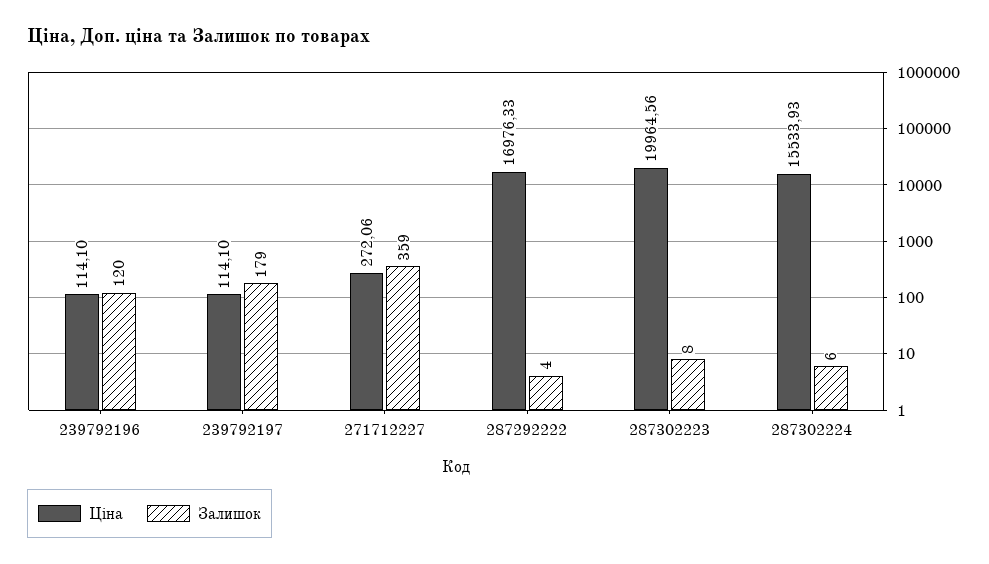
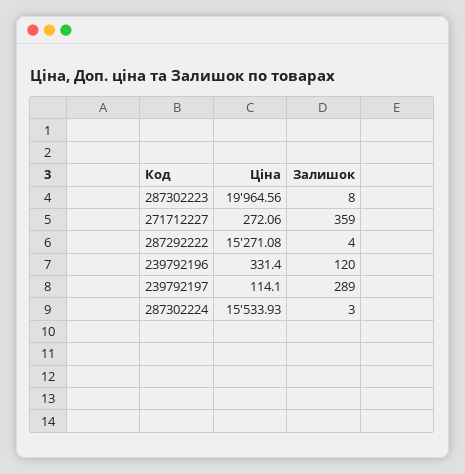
  {
    "Ціна": {
-     "239792196": 114.1,
+     "239792196": 331.4,
      "239792197": 114.1,
      "271712227": 272.06,
-     "287292222": 16976.33,
+     "287292222": 15271.08,
      "287302223": 19964.56,
      "287302224": 15533.93
    },
    "Залишок": {
      "239792196": 120,
-     "239792197": 179,
+     "239792197": 289,
      "271712227": 359,
      "287292222": 4,
      "287302223": 8,
-     "287302224": 6
+     "287302224": 3
    }
  }

